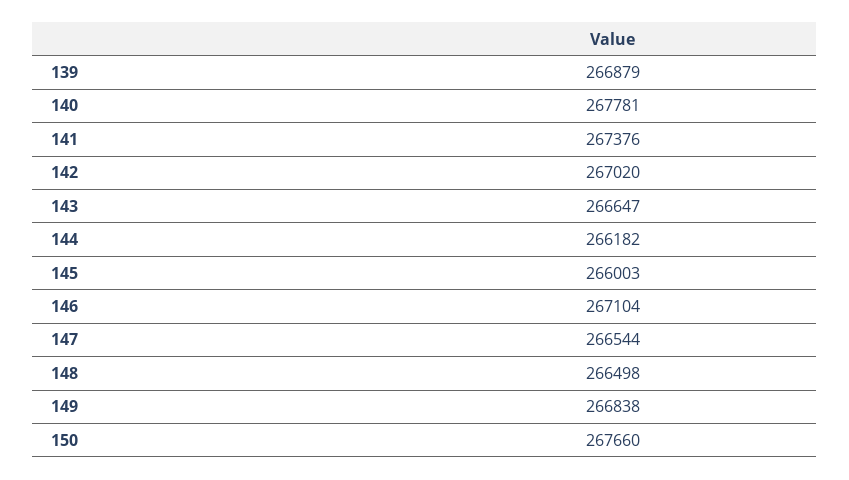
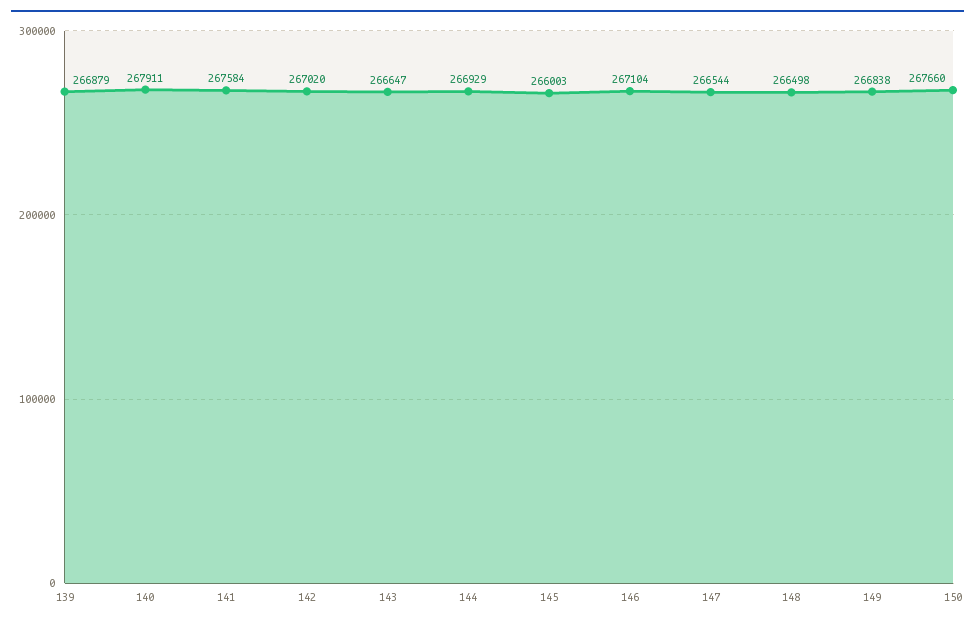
  {
    "139": 266879,
-   "140": 267781,
+   "140": 267911,
-   "141": 267376,
+   "141": 267584,
    "142": 267020,
    "143": 266647,
-   "144": 266182,
+   "144": 266929,
    "145": 266003,
    "146": 267104,
    "147": 266544,
    "148": 266498,
    "149": 266838,
    "150": 267660
  }

